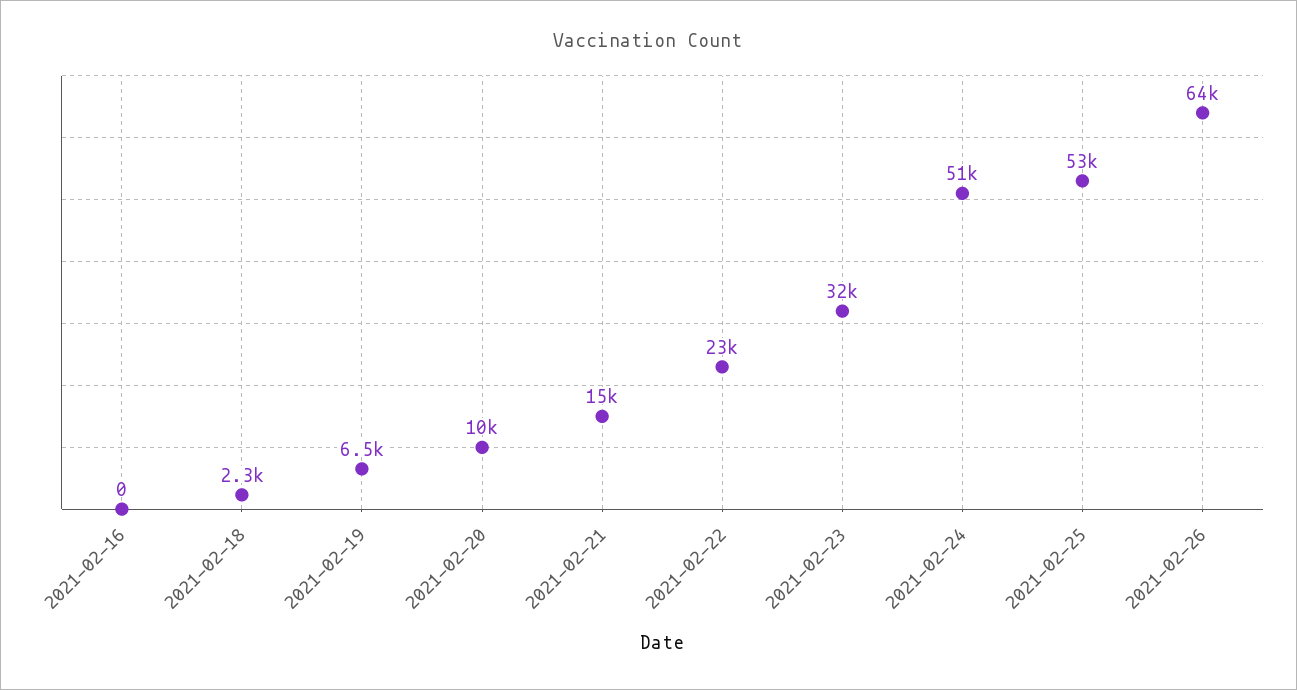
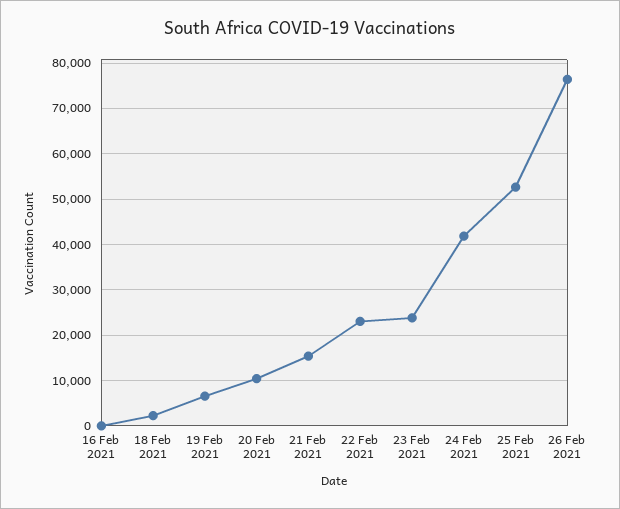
  {
    "2021-02-16": 0,
    "2021-02-18": 2300,
    "2021-02-19": 6500,
    "2021-02-20": 10000,
    "2021-02-21": 15000,
    "2021-02-22": 23000,
-   "2021-02-23": 32000,
+   "2021-02-23": 24000,
-   "2021-02-24": 51000,
+   "2021-02-24": 42000,
    "2021-02-25": 53000,
-   "2021-02-26": 64000
+   "2021-02-26": 76000
  }

